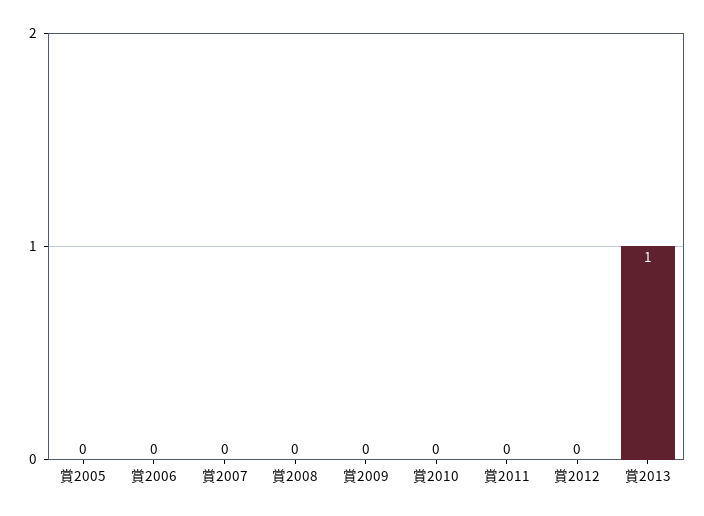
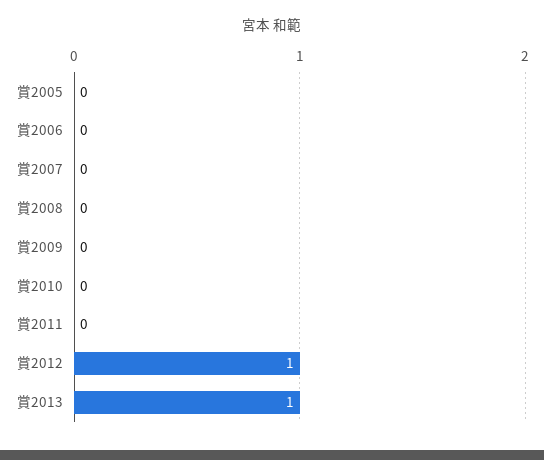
  {
    "賞2005": 0,
    "賞2006": 0,
    "賞2007": 0,
    "賞2008": 0,
    "賞2009": 0,
    "賞2010": 0,
    "賞2011": 0,
-   "賞2012": 0,
+   "賞2012": 1,
    "賞2013": 1
  }

